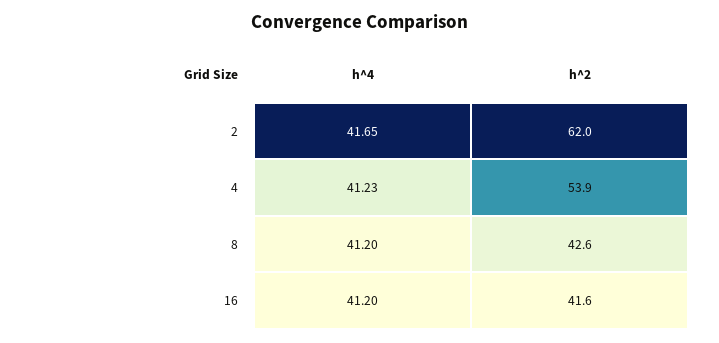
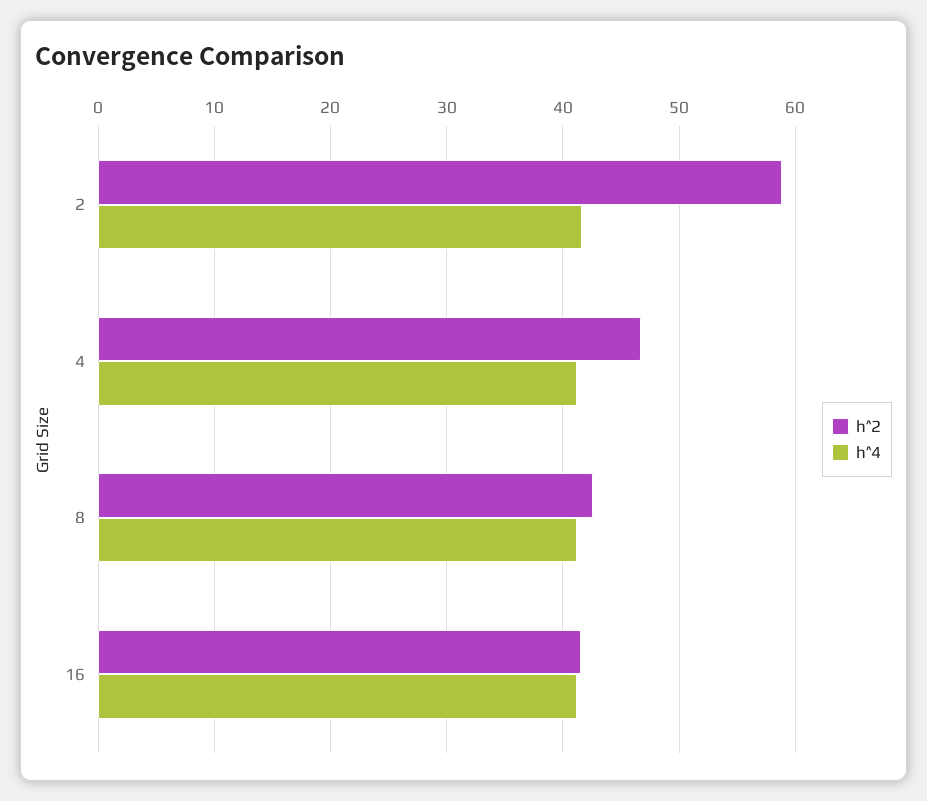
  {
    "h^4": {
      "2": 41.65,
      "4": 41.23,
      "8": 41.2,
      "16": 41.2
    },
    "h^2": {
-     "2": 62,
+     "2": 59,
-     "4": 53.9,
+     "4": 47,
      "8": 42.6,
      "16": 41.6
    }
  }

